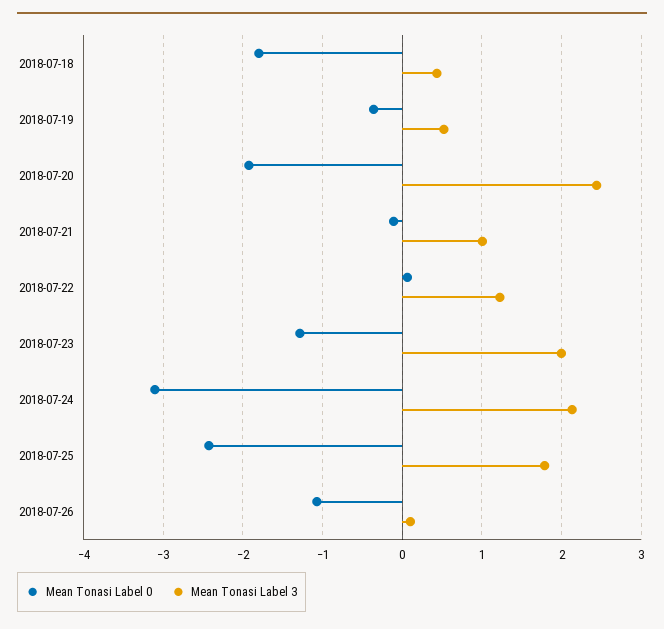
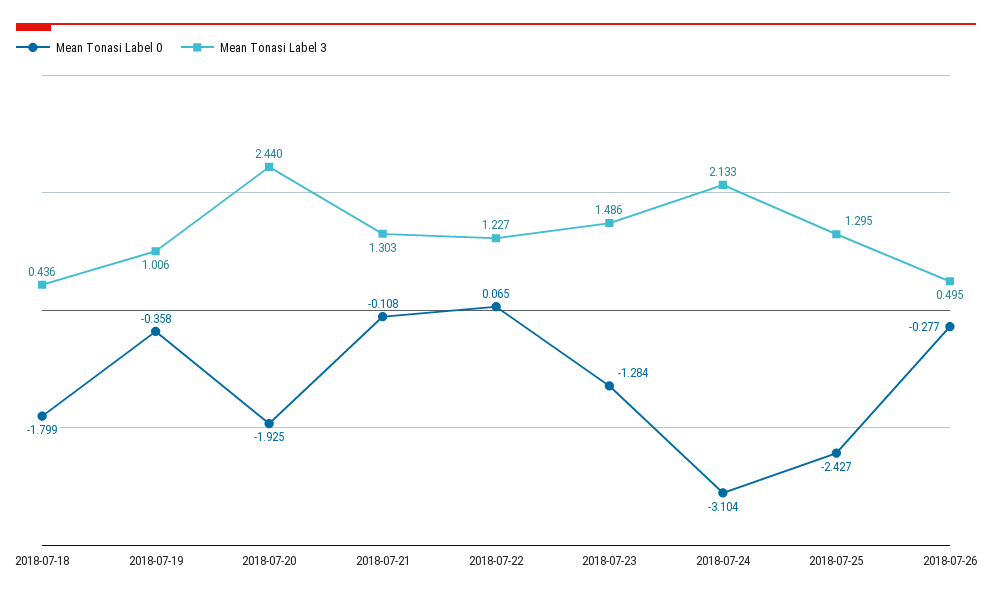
  {
    "Mean Tonasi Label 0": {
      "2018-07-18": -1.799,
      "2018-07-19": -0.358,
      "2018-07-20": -1.925,
      "2018-07-21": -0.108,
      "2018-07-22": 0.065,
      "2018-07-23": -1.284,
      "2018-07-24": -3.104,
      "2018-07-25": -2.427,
-     "2018-07-26": -1.1
+     "2018-07-26": -0.277
    },
    "Mean Tonasi Label 3": {
      "2018-07-18": 0.436,
-     "2018-07-19": 0.5,
+     "2018-07-19": 1.006,
      "2018-07-20": 2.44,
-     "2018-07-21": 1,
+     "2018-07-21": 1.303,
      "2018-07-22": 1.227,
-     "2018-07-23": 2,
+     "2018-07-23": 1.486,
      "2018-07-24": 2.133,
-     "2018-07-25": 1.8,
+     "2018-07-25": 1.295,
-     "2018-07-26": 0.1
+     "2018-07-26": 0.495
    }
  }

